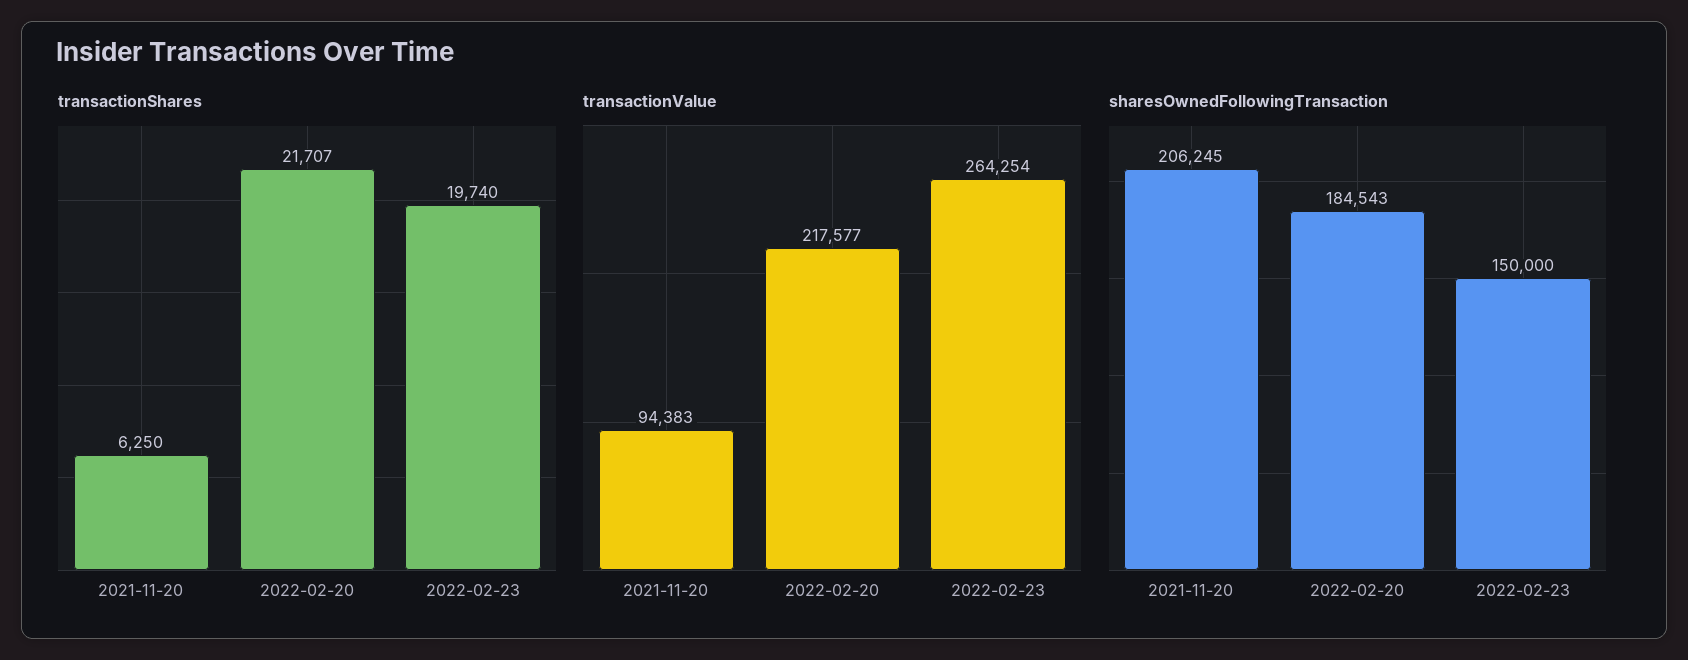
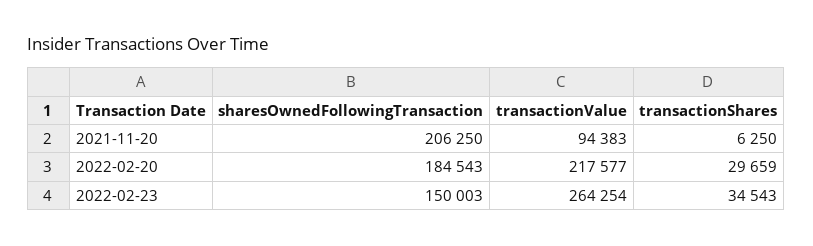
  {
    "transactionShares": {
      "2021-11-20": 6250,
-     "2022-02-20": 21707,
+     "2022-02-20": 29659,
-     "2022-02-23": 19740
+     "2022-02-23": 34543
    },
    "transactionValue": {
      "2021-11-20": 94383,
      "2022-02-20": 217577,
      "2022-02-23": 264254
    },
    "sharesOwnedFollowingTransaction": {
-     "2021-11-20": 206245,
+     "2021-11-20": 206250,
      "2022-02-20": 184543,
-     "2022-02-23": 150000
+     "2022-02-23": 150003
    }
  }

